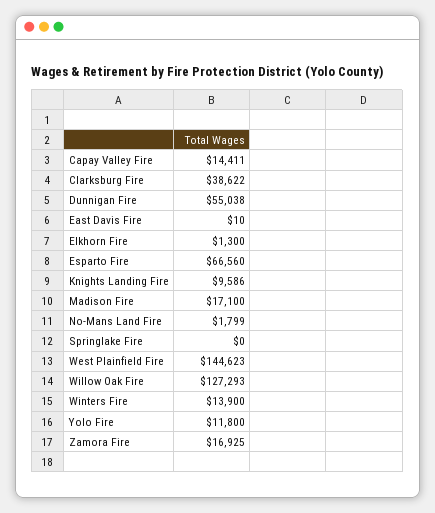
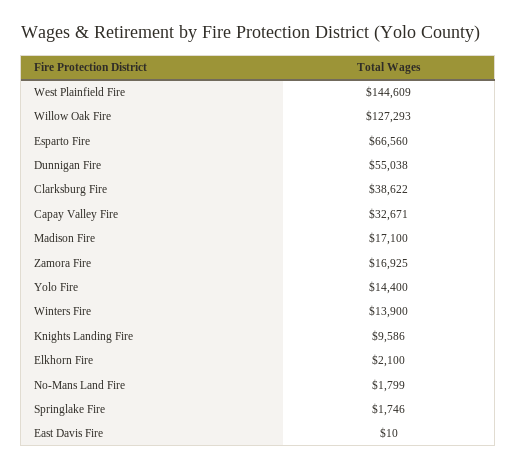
  {
-   "Capay Valley Fire": 14411,
+   "Capay Valley Fire": 32671,
    "Clarksburg Fire": 38622,
    "Dunnigan Fire": 55038,
    "East Davis Fire": 10,
-   "Elkhorn Fire": 1300,
+   "Elkhorn Fire": 2100,
    "Esparto Fire": 66560,
    "Knights Landing Fire": 9586,
    "Madison Fire": 17100,
    "No-Mans Land Fire": 1799,
-   "Springlake Fire": 0,
+   "Springlake Fire": 1746,
-   "West Plainfield Fire": 144623,
+   "West Plainfield Fire": 144609,
    "Willow Oak Fire": 127293,
    "Winters Fire": 13900,
-   "Yolo Fire": 11800,
+   "Yolo Fire": 14400,
    "Zamora Fire": 16925
  }

